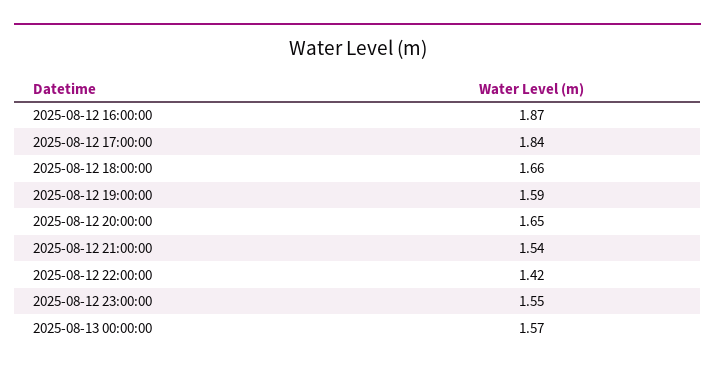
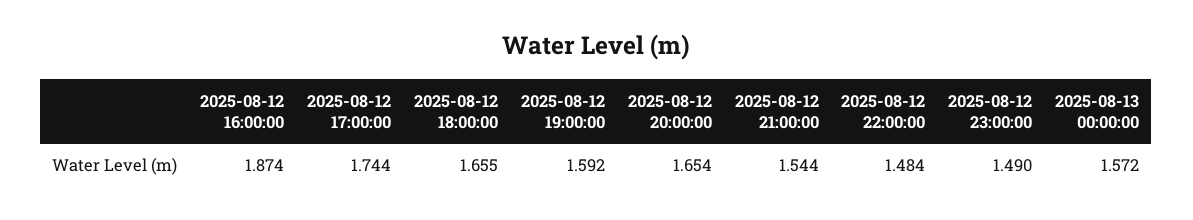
  {
    "2025-08-12 16:00:00": 1.874,
-   "2025-08-12 17:00:00": 1.84,
+   "2025-08-12 17:00:00": 1.744,
    "2025-08-12 18:00:00": 1.655,
    "2025-08-12 19:00:00": 1.592,
    "2025-08-12 20:00:00": 1.654,
    "2025-08-12 21:00:00": 1.544,
-   "2025-08-12 22:00:00": 1.42,
+   "2025-08-12 22:00:00": 1.484,
-   "2025-08-12 23:00:00": 1.55,
+   "2025-08-12 23:00:00": 1.49,
    "2025-08-13 00:00:00": 1.572
  }

